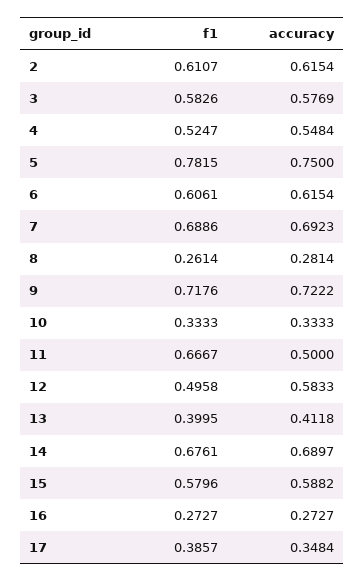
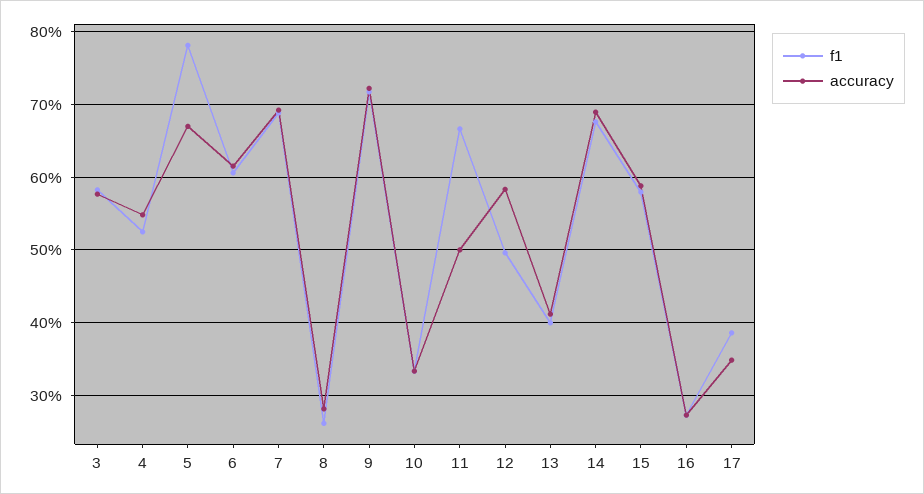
  {
    "f1": {
-     "2": 0.6107,
      "3": 0.5826,
      "4": 0.5247,
      "5": 0.7815,
      "6": 0.6061,
      "7": 0.6886,
      "8": 0.2614,
      "9": 0.7176,
      "10": 0.3333,
      "11": 0.6667,
      "12": 0.4958,
      "13": 0.3995,
      "14": 0.6761,
      "15": 0.5796,
      "16": 0.2727,
      "17": 0.3857
    },
    "accuracy": {
-     "2": 0.6154,
      "3": 0.5769,
      "4": 0.5484,
-     "5": 0.75,
+     "5": 0.67,
      "6": 0.6154,
      "7": 0.6923,
      "8": 0.2814,
      "9": 0.7222,
      "10": 0.3333,
      "11": 0.5,
      "12": 0.5833,
      "13": 0.4118,
      "14": 0.6897,
      "15": 0.5882,
      "16": 0.2727,
      "17": 0.3484
    }
  }

